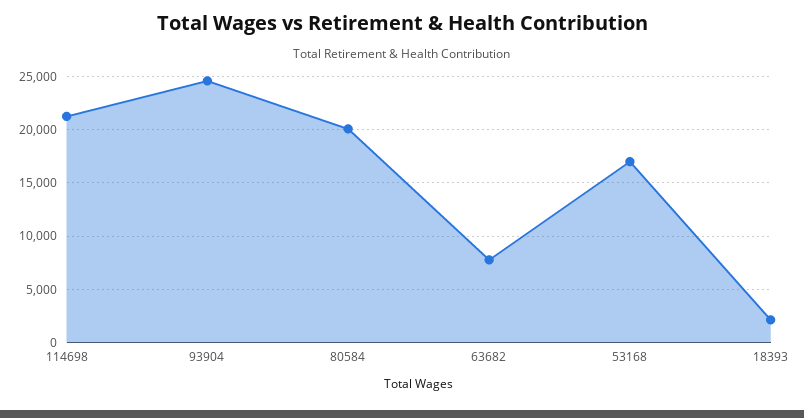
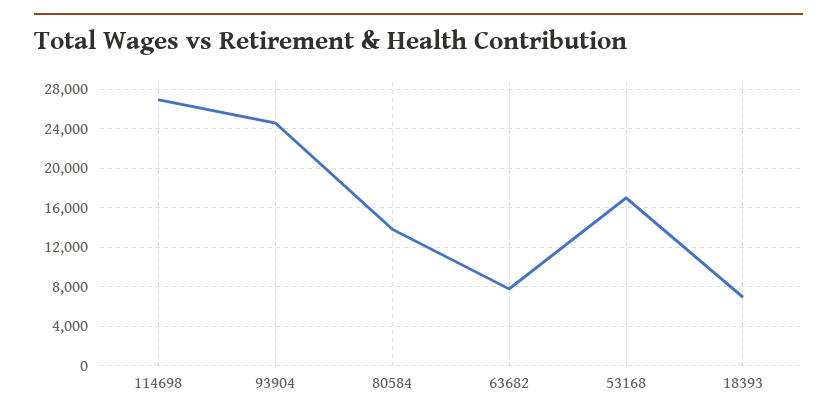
  {
-   "114698": 21000,
+   "114698": 27000,
    "93904": 25000,
-   "80584": 20000,
+   "80584": 14000,
    "63682": 8000,
    "53168": 17000,
-   "18393": 2000
+   "18393": 7000
  }

